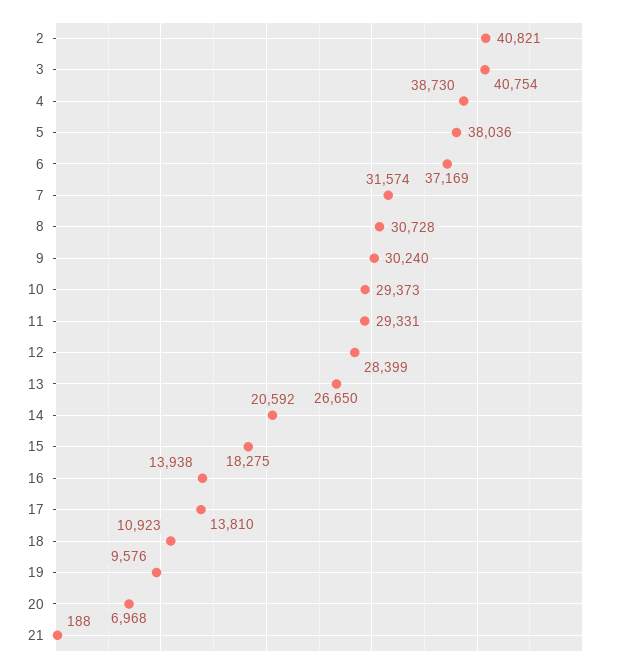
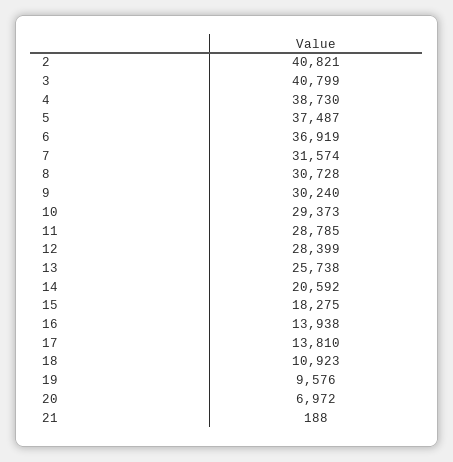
  {
    "2": 40821,
-   "3": 40754,
+   "3": 40799,
    "4": 38730,
-   "5": 38036,
+   "5": 37487,
-   "6": 37169,
+   "6": 36919,
    "7": 31574,
    "8": 30728,
    "9": 30240,
    "10": 29373,
-   "11": 29331,
+   "11": 28785,
    "12": 28399,
-   "13": 26650,
+   "13": 25738,
    "14": 20592,
    "15": 18275,
    "16": 13938,
    "17": 13810,
    "18": 10923,
    "19": 9576,
-   "20": 6968,
+   "20": 6972,
    "21": 188
  }

